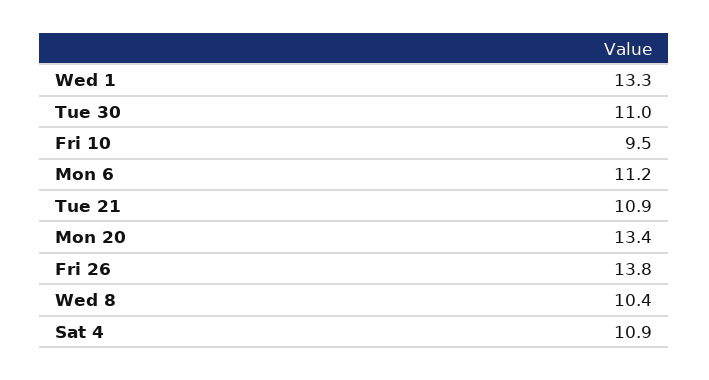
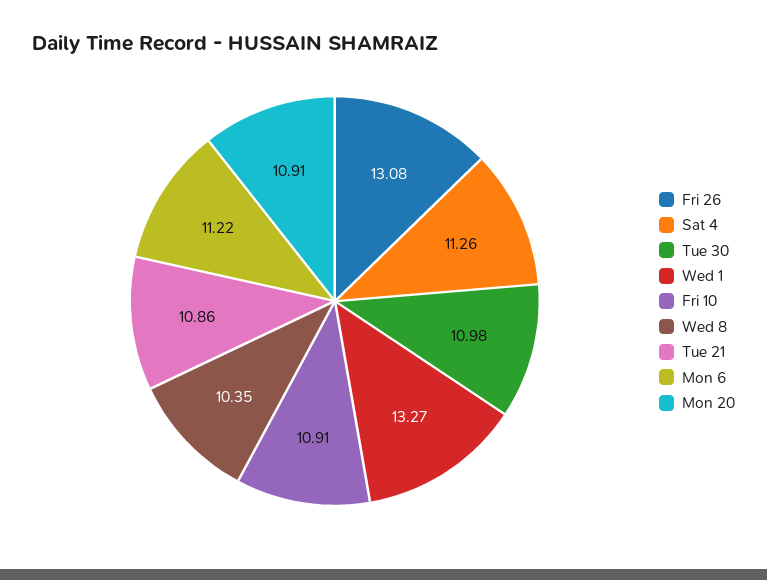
  {
    "Wed 1": 13.27,
    "Tue 30": 10.98,
-   "Fri 10": 9.5,
+   "Fri 10": 10.91,
    "Mon 6": 11.22,
    "Tue 21": 10.86,
-   "Mon 20": 13.4,
+   "Mon 20": 10.91,
-   "Fri 26": 13.8,
+   "Fri 26": 13.08,
    "Wed 8": 10.35,
-   "Sat 4": 10.9
+   "Sat 4": 11.26
  }

